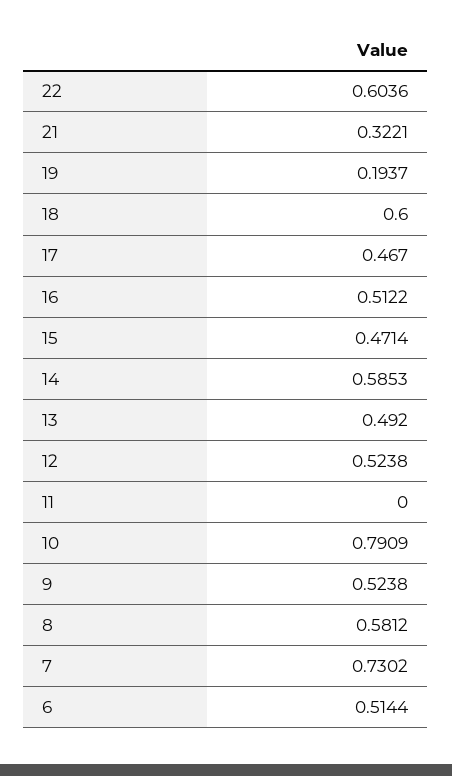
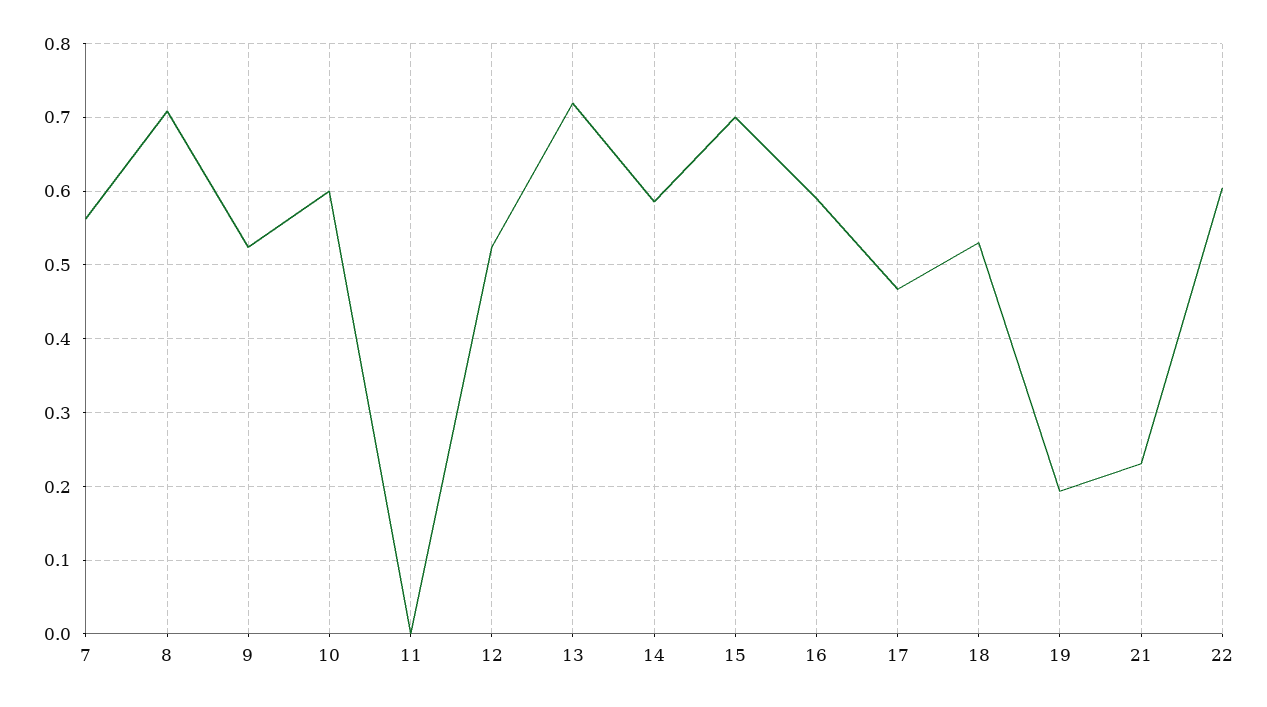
  {
    "22": 0.6036,
-   "21": 0.3221,
+   "21": 0.23,
    "19": 0.1937,
-   "18": 0.6,
+   "18": 0.53,
    "17": 0.467,
-   "16": 0.5122,
+   "16": 0.59,
-   "15": 0.4714,
+   "15": 0.7,
    "14": 0.5853,
-   "13": 0.492,
+   "13": 0.72,
    "12": 0.5238,
    "11": 0,
-   "10": 0.7909,
+   "10": 0.6,
    "9": 0.5238,
-   "8": 0.5812,
+   "8": 0.71,
-   "7": 0.7302,
+   "7": 0.56
-   "6": 0.5144
  }

